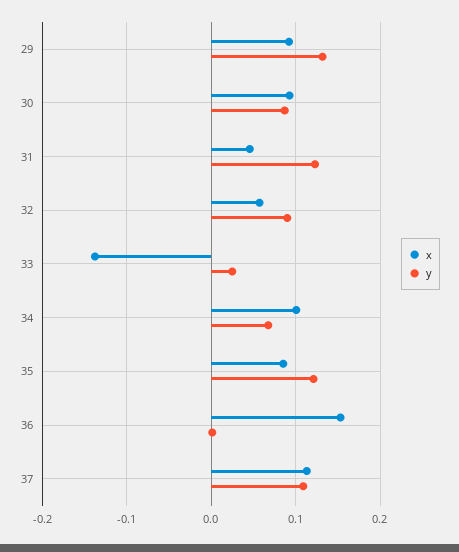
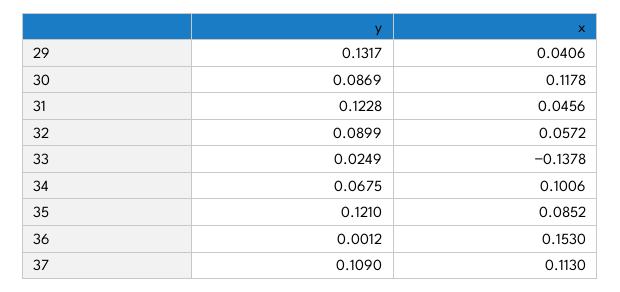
  {
    "x": {
-     "29": 0.09,
+     "29": 0.0406,
-     "30": 0.09,
+     "30": 0.1178,
      "31": 0.0456,
      "32": 0.0572,
      "33": -0.1378,
      "34": 0.1006,
      "35": 0.0852,
      "36": 0.153,
      "37": 0.113
    },
    "y": {
      "29": 0.1317,
      "30": 0.0869,
      "31": 0.1228,
      "32": 0.0899,
      "33": 0.0249,
      "34": 0.0675,
      "35": 0.121,
      "36": 0.0012,
      "37": 0.109
    }
  }

